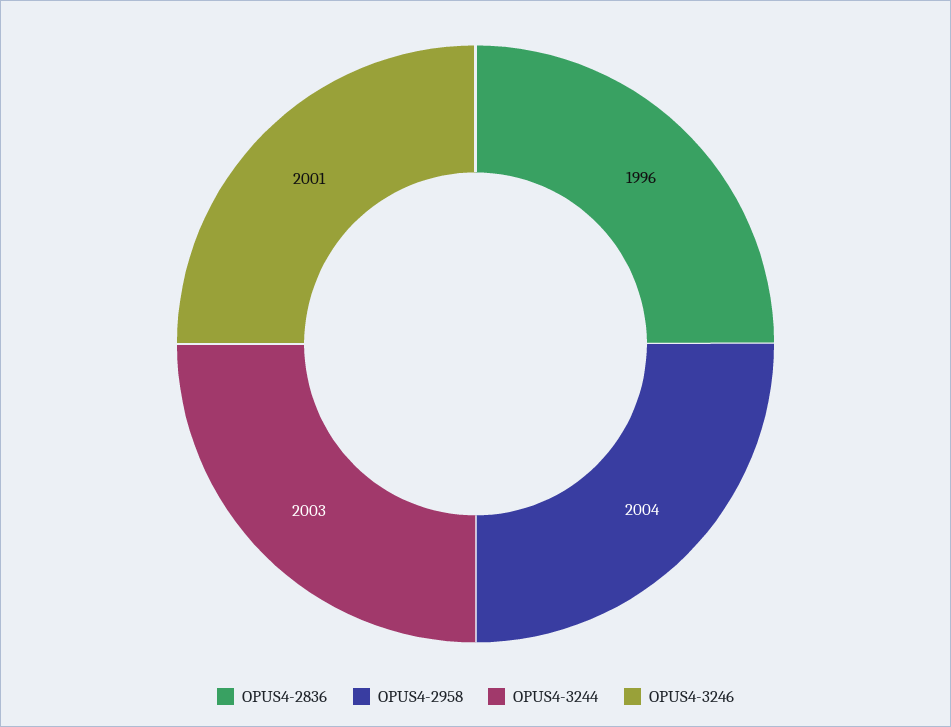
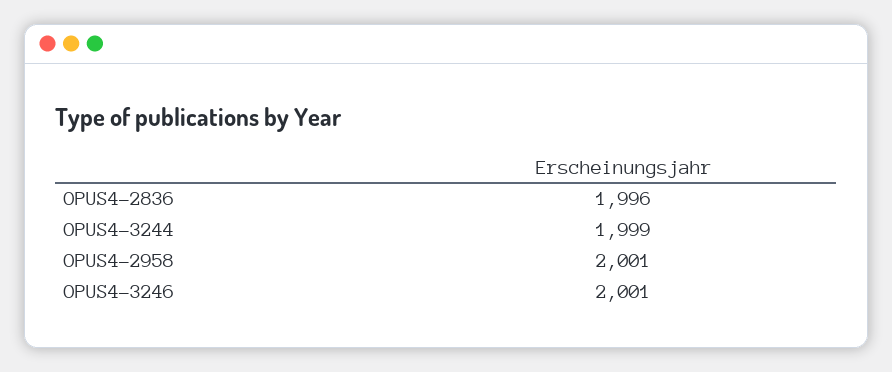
  {
    "OPUS4-2836": 1996,
-   "OPUS4-2958": 2004,
+   "OPUS4-2958": 2001,
-   "OPUS4-3244": 2003,
+   "OPUS4-3244": 1999,
    "OPUS4-3246": 2001
  }

